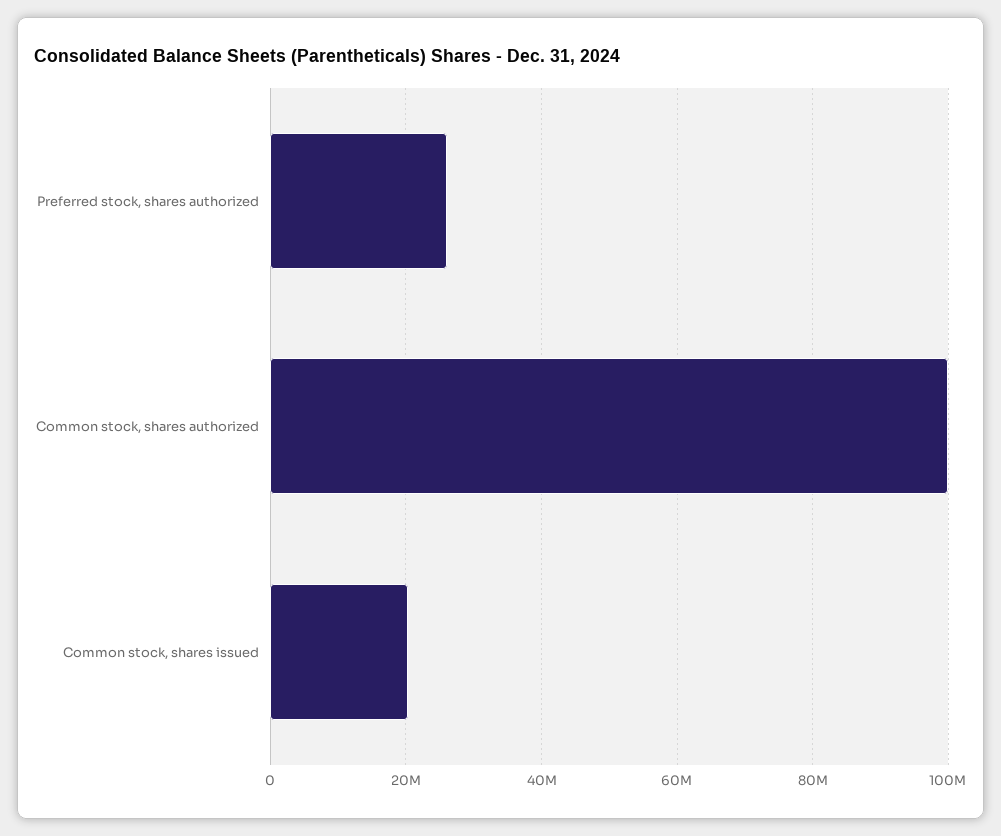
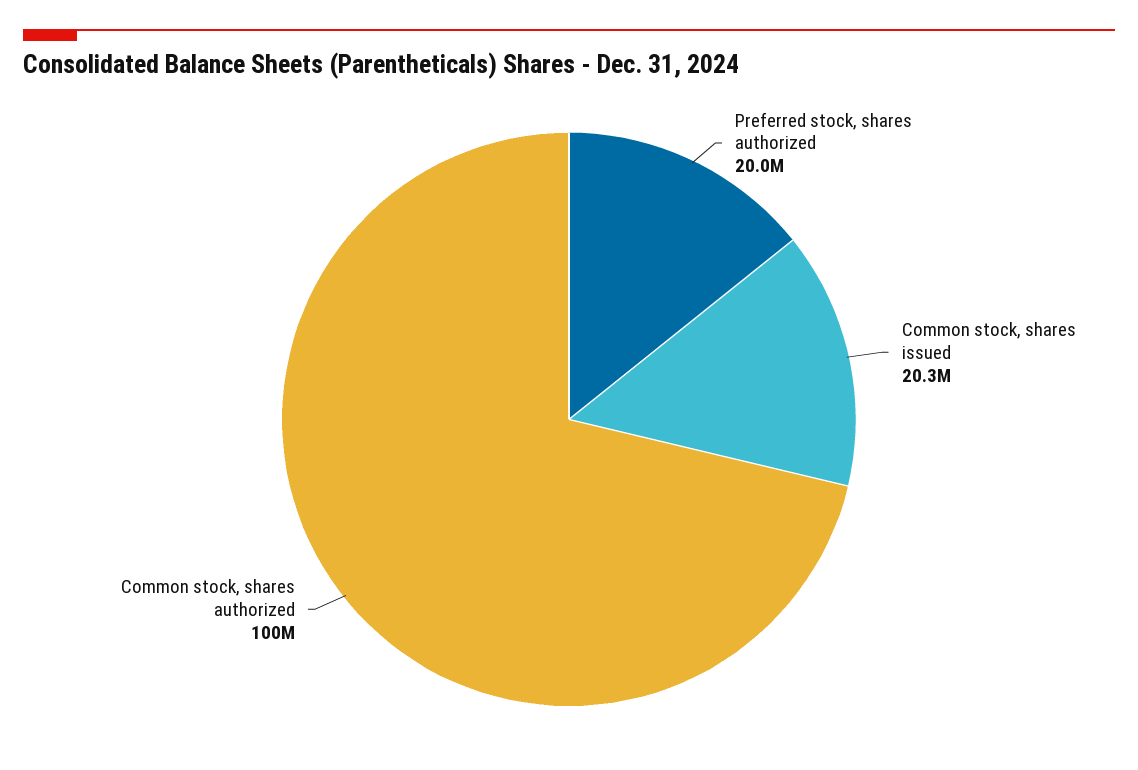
  {
-   "Preferred stock, shares authorized": 26000000,
+   "Preferred stock, shares authorized": 20000000,
    "Common stock, shares authorized": 100000000,
    "Common stock, shares issued": 20300000
  }

